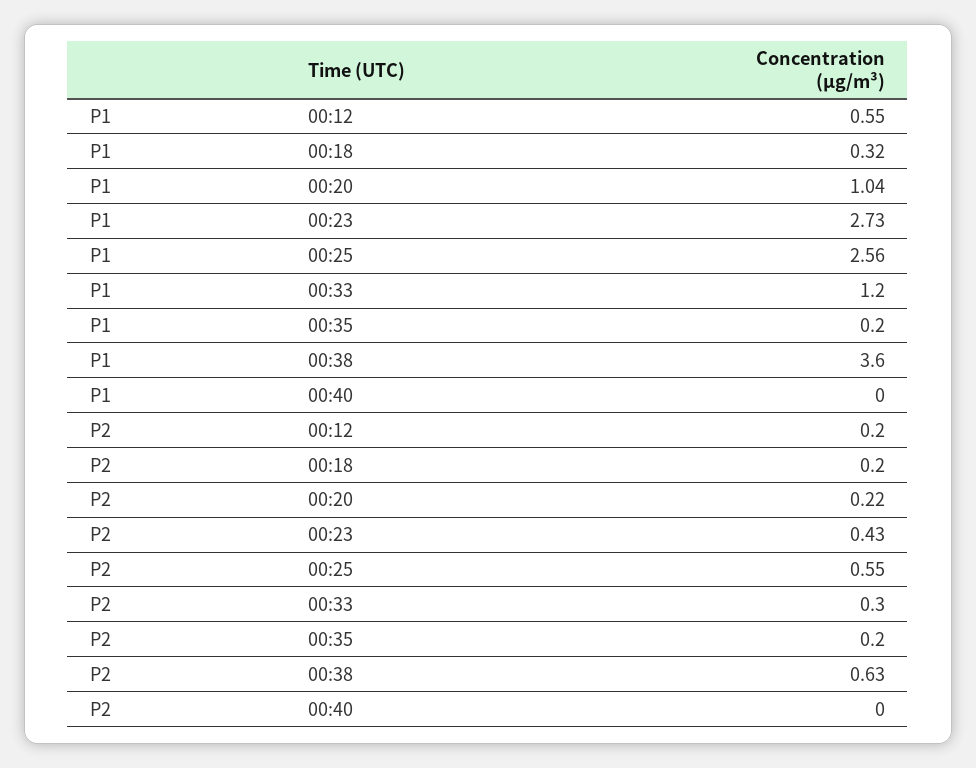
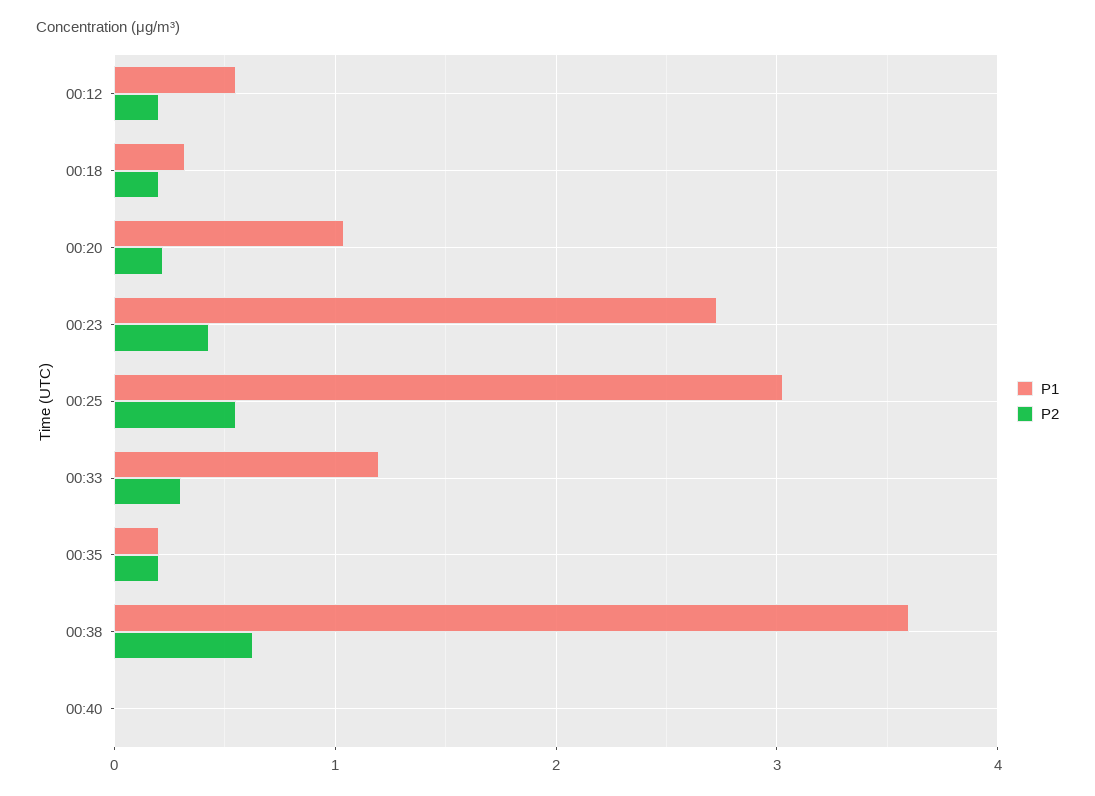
  {
    "P1": {
      "00:12": 0.55,
      "00:18": 0.32,
      "00:20": 1.04,
      "00:23": 2.73,
-     "00:25": 2.56,
+     "00:25": 3,
      "00:33": 1.2,
      "00:35": 0.2,
      "00:38": 3.6,
      "00:40": 0
    },
    "P2": {
      "00:12": 0.2,
      "00:18": 0.2,
      "00:20": 0.22,
      "00:23": 0.43,
      "00:25": 0.55,
      "00:33": 0.3,
      "00:35": 0.2,
      "00:38": 0.63,
      "00:40": 0
    }
  }

